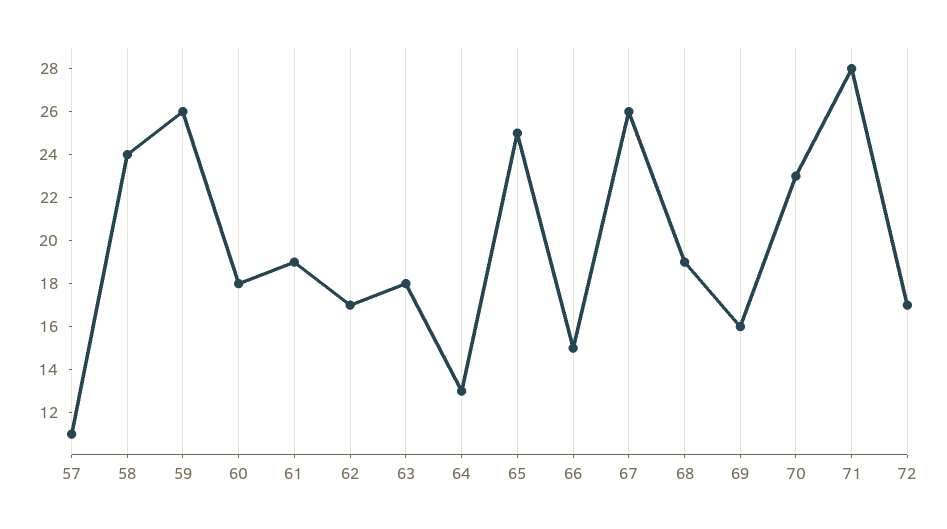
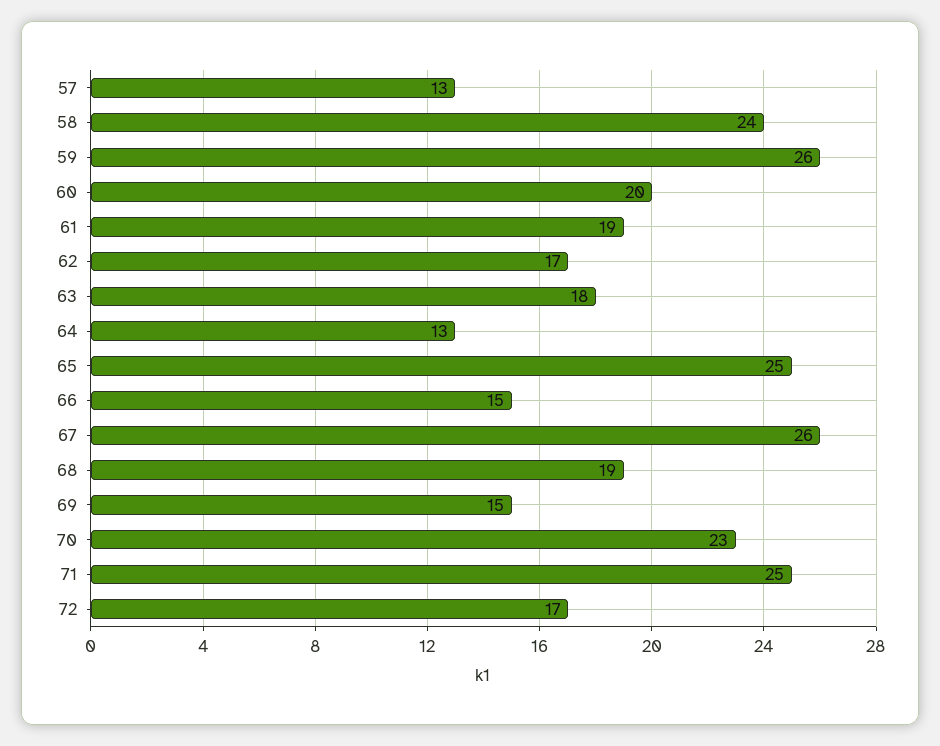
  {
-   "57": 11,
+   "57": 13,
    "58": 24,
    "59": 26,
-   "60": 18,
+   "60": 20,
    "61": 19,
    "62": 17,
    "63": 18,
    "64": 13,
    "65": 25,
    "66": 15,
    "67": 26,
    "68": 19,
-   "69": 16,
+   "69": 15,
    "70": 23,
-   "71": 28,
+   "71": 25,
    "72": 17
  }

